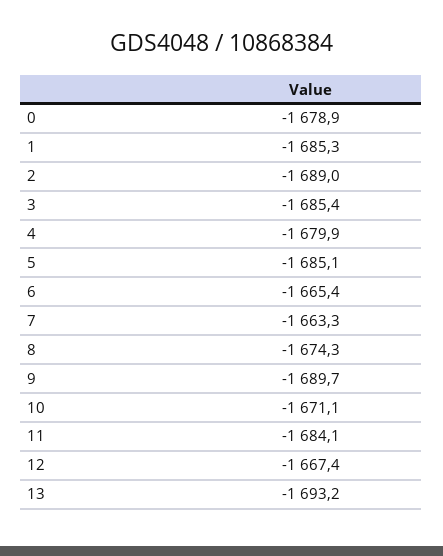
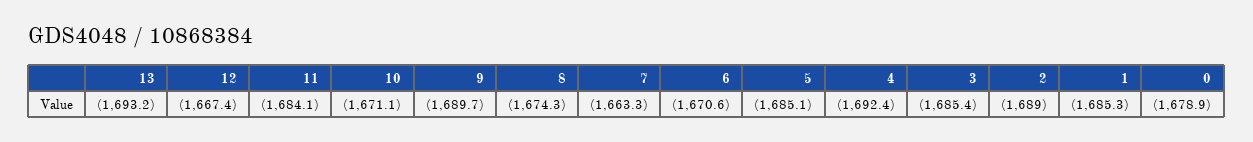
  {
    "0": -1678.9,
    "1": -1685.3,
    "2": -1689,
    "3": -1685.4,
-   "4": -1679.9,
+   "4": -1692.4,
    "5": -1685.1,
-   "6": -1665.4,
+   "6": -1670.6,
    "7": -1663.3,
    "8": -1674.3,
    "9": -1689.7,
    "10": -1671.1,
    "11": -1684.1,
    "12": -1667.4,
    "13": -1693.2
  }

